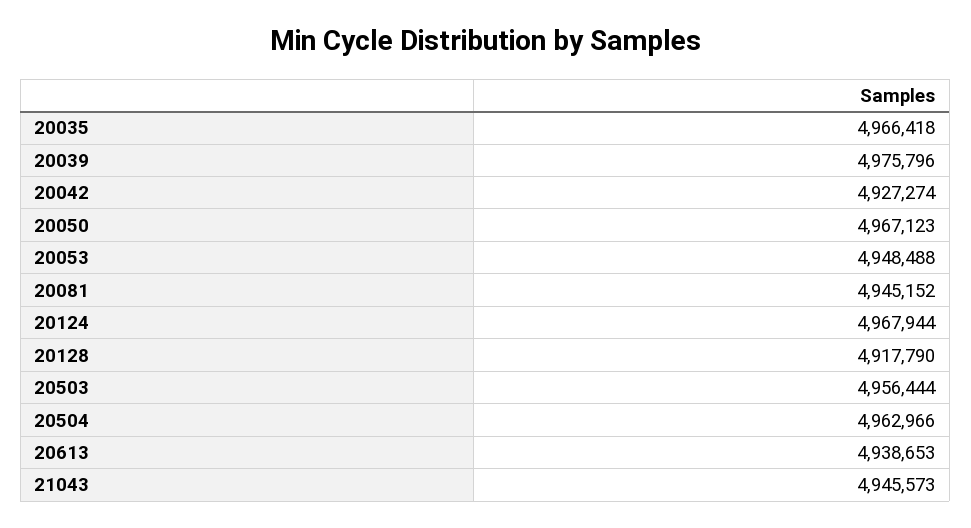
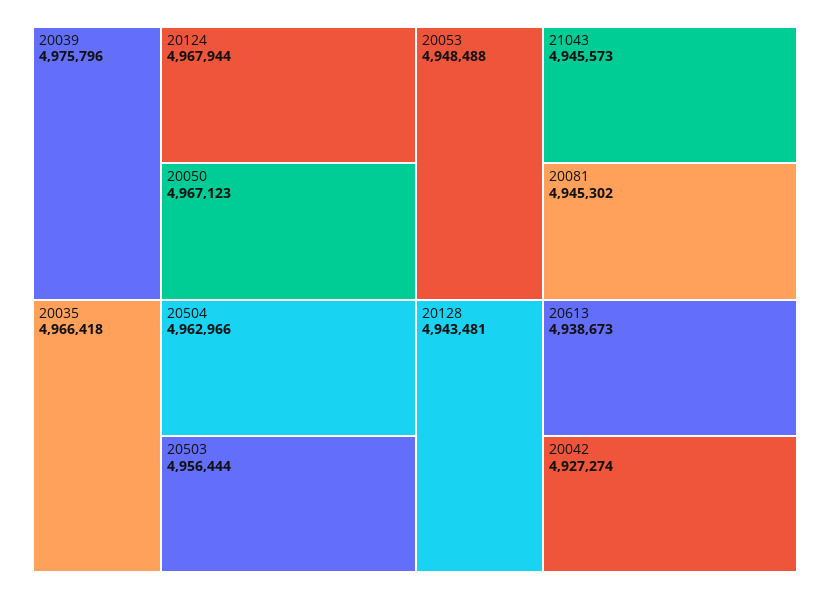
  {
    "20035": 4966418,
    "20039": 4975796,
    "20042": 4927274,
    "20050": 4967123,
    "20053": 4948488,
-   "20081": 4945152,
+   "20081": 4945302,
    "20124": 4967944,
-   "20128": 4917790,
+   "20128": 4943481,
    "20503": 4956444,
    "20504": 4962966,
-   "20613": 4938653,
+   "20613": 4938673,
    "21043": 4945573
  }

